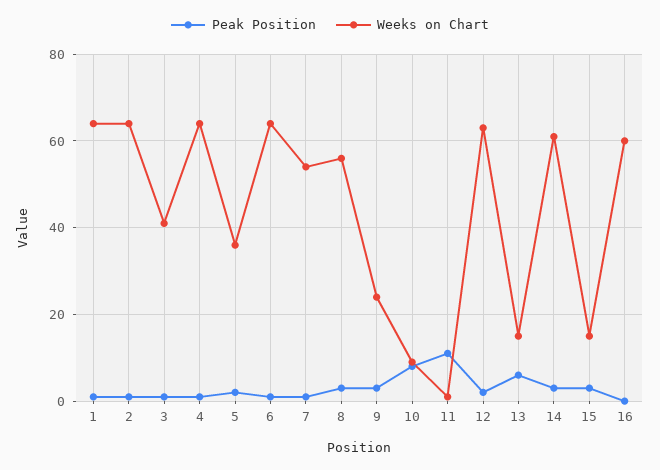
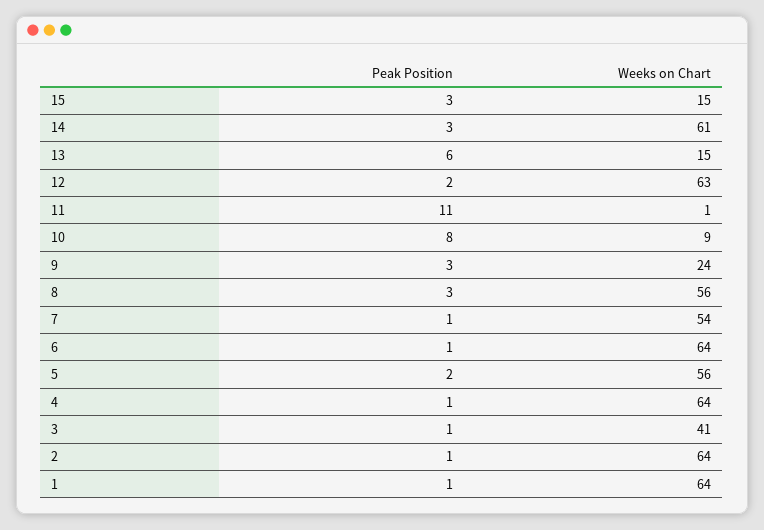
  {
    "Peak Position": {
      "1": 1,
      "2": 1,
      "3": 1,
      "4": 1,
      "5": 2,
      "6": 1,
      "7": 1,
      "8": 3,
      "9": 3,
      "10": 8,
      "11": 11,
      "12": 2,
      "13": 6,
      "14": 3,
-     "15": 3,
+     "15": 3
-     "16": 0
    },
    "Weeks on Chart": {
      "1": 64,
      "2": 64,
      "3": 41,
      "4": 64,
-     "5": 35,
+     "5": 56,
      "6": 64,
      "7": 54,
      "8": 56,
      "9": 24,
      "10": 9,
      "11": 1,
      "12": 63,
      "13": 15,
      "14": 61,
-     "15": 15,
+     "15": 15
-     "16": 60
    }
  }

